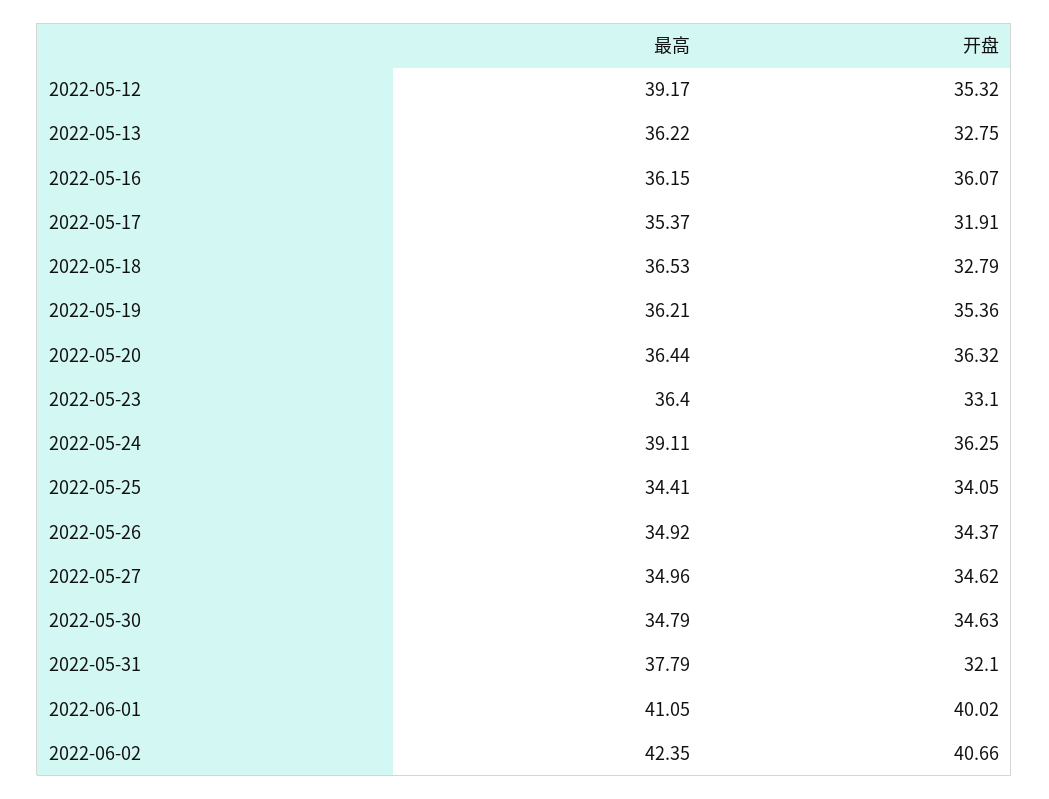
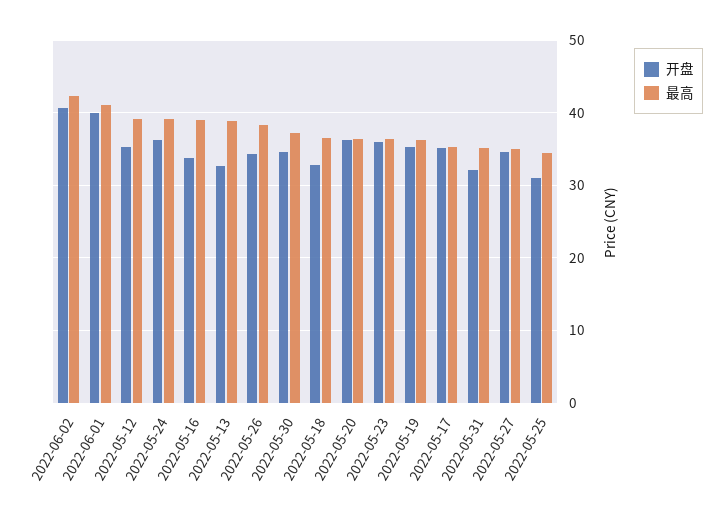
  {
    "最高": {
      "2022-05-12": 39.17,
-     "2022-05-13": 36.22,
+     "2022-05-13": 39,
-     "2022-05-16": 36.15,
+     "2022-05-16": 39,
      "2022-05-17": 35.37,
      "2022-05-18": 36.53,
      "2022-05-19": 36.21,
      "2022-05-20": 36.44,
      "2022-05-23": 36.4,
      "2022-05-24": 39.11,
      "2022-05-25": 34.41,
-     "2022-05-26": 34.92,
+     "2022-05-26": 38,
      "2022-05-27": 34.96,
-     "2022-05-30": 34.79,
+     "2022-05-30": 37,
-     "2022-05-31": 37.79,
+     "2022-05-31": 35,
      "2022-06-01": 41.05,
      "2022-06-02": 42.35
    },
    "开盘": {
      "2022-05-12": 35.32,
      "2022-05-13": 32.75,
-     "2022-05-16": 36.07,
+     "2022-05-16": 34,
-     "2022-05-17": 31.91,
+     "2022-05-17": 35,
      "2022-05-18": 32.79,
      "2022-05-19": 35.36,
      "2022-05-20": 36.32,
-     "2022-05-23": 33.1,
+     "2022-05-23": 36,
      "2022-05-24": 36.25,
-     "2022-05-25": 34.05,
+     "2022-05-25": 31,
      "2022-05-26": 34.37,
      "2022-05-27": 34.62,
      "2022-05-30": 34.63,
      "2022-05-31": 32.1,
      "2022-06-01": 40.02,
      "2022-06-02": 40.66
    }
  }

